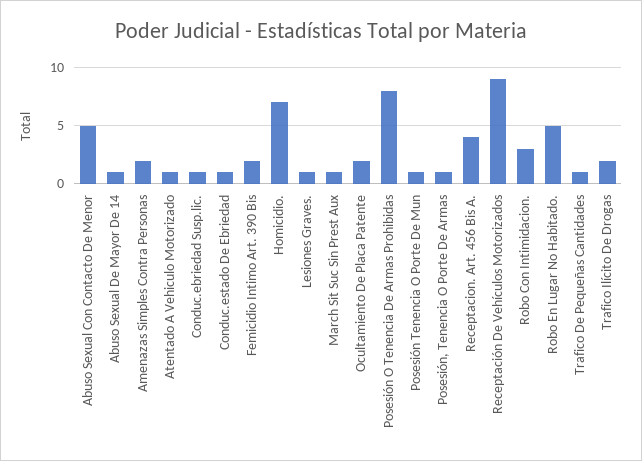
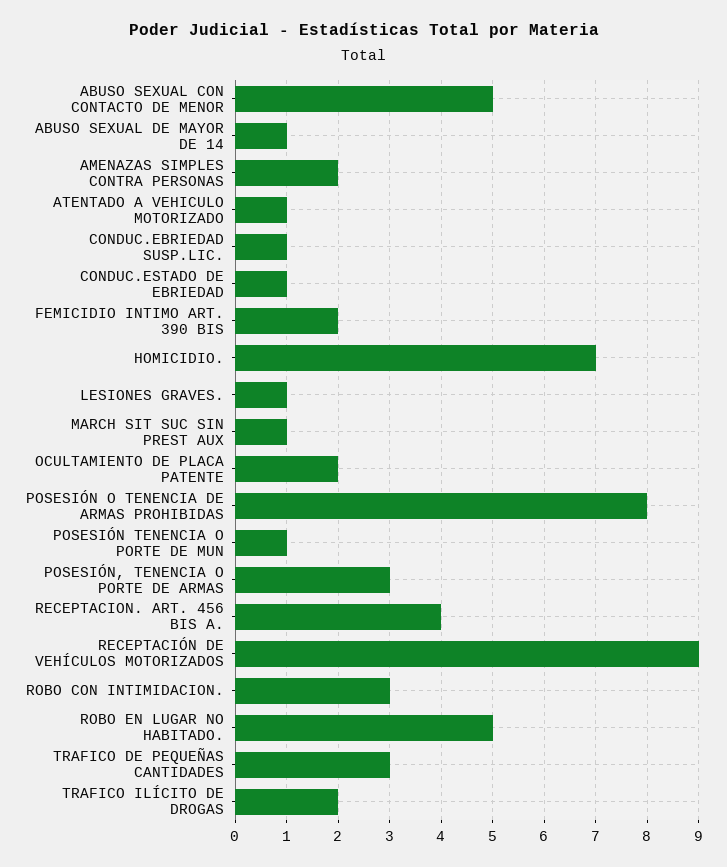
  {
    "Abuso Sexual Con Contacto De Menor": 5,
    "Abuso Sexual De Mayor De 14": 1,
    "Amenazas Simples Contra Personas": 2,
    "Atentado A Vehiculo Motorizado": 1,
    "Conduc.ebriedad Susp.lic.": 1,
    "Conduc.estado De Ebriedad": 1,
    "Femicidio Intimo Art. 390 Bis": 2,
    "Homicidio.": 7,
    "Lesiones Graves.": 1,
    "March Sit Suc Sin Prest Aux": 1,
    "Ocultamiento De Placa Patente": 2,
    "Posesión O Tenencia De Armas Prohibidas": 8,
    "Posesión Tenencia O Porte De Mun": 1,
-   "Posesión, Tenencia O Porte De Armas": 1,
+   "Posesión, Tenencia O Porte De Armas": 3,
    "Receptacion. Art. 456 Bis A.": 4,
    "Receptación De Vehículos Motorizados": 9,
    "Robo Con Intimidacion.": 3,
    "Robo En Lugar No Habitado.": 5,
-   "Trafico De Pequeñas Cantidades": 1,
+   "Trafico De Pequeñas Cantidades": 3,
    "Trafico Ilícito De Drogas": 2
  }

